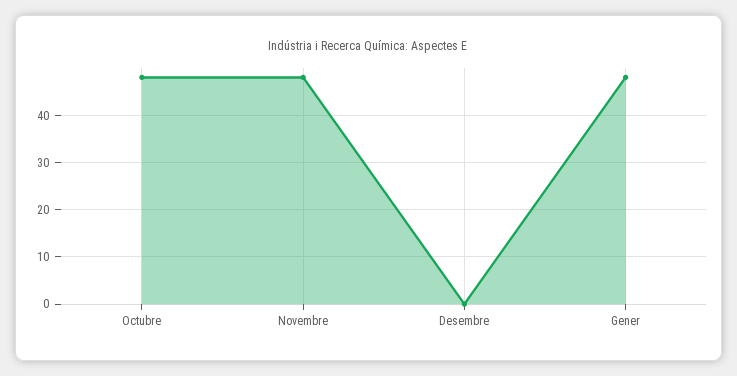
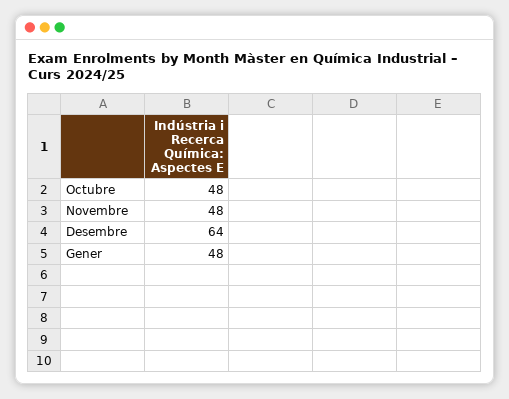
  {
    "Octubre": 48,
    "Novembre": 48,
-   "Desembre": 0,
+   "Desembre": 64,
    "Gener": 48
  }

